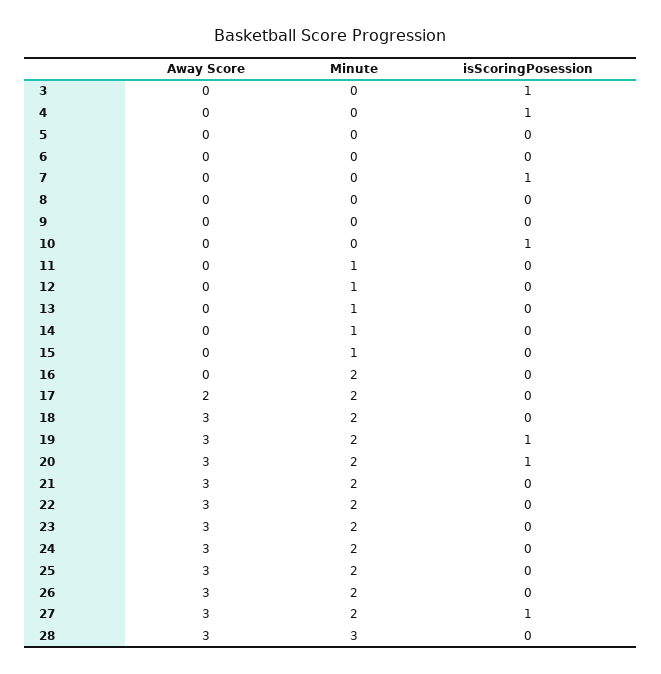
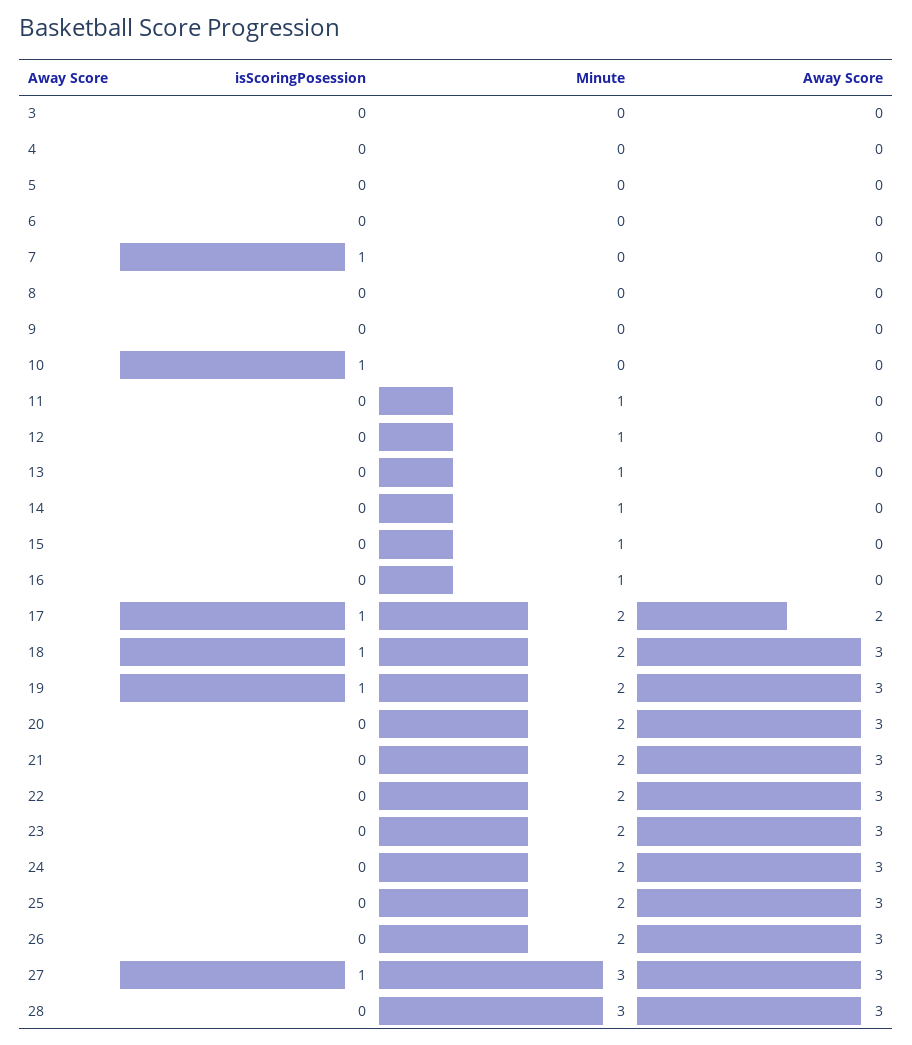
  {
    "Away Score": {
      "3": 0,
      "4": 0,
      "5": 0,
      "6": 0,
      "7": 0,
      "8": 0,
      "9": 0,
      "10": 0,
      "11": 0,
      "12": 0,
      "13": 0,
      "14": 0,
      "15": 0,
      "16": 0,
      "17": 2,
      "18": 3,
      "19": 3,
      "20": 3,
      "21": 3,
      "22": 3,
      "23": 3,
      "24": 3,
      "25": 3,
      "26": 3,
      "27": 3,
      "28": 3
    },
    "Minute": {
      "3": 0,
      "4": 0,
      "5": 0,
      "6": 0,
      "7": 0,
      "8": 0,
      "9": 0,
      "10": 0,
      "11": 1,
      "12": 1,
      "13": 1,
      "14": 1,
      "15": 1,
-     "16": 2,
+     "16": 1,
      "17": 2,
      "18": 2,
      "19": 2,
      "20": 2,
      "21": 2,
      "22": 2,
      "23": 2,
      "24": 2,
      "25": 2,
      "26": 2,
-     "27": 2,
+     "27": 3,
      "28": 3
    },
    "isScoringPosession": {
-     "3": 1,
+     "3": 0,
-     "4": 1,
+     "4": 0,
      "5": 0,
      "6": 0,
      "7": 1,
      "8": 0,
      "9": 0,
      "10": 1,
      "11": 0,
      "12": 0,
      "13": 0,
      "14": 0,
      "15": 0,
      "16": 0,
-     "17": 0,
+     "17": 1,
-     "18": 0,
+     "18": 1,
      "19": 1,
-     "20": 1,
+     "20": 0,
      "21": 0,
      "22": 0,
      "23": 0,
      "24": 0,
      "25": 0,
      "26": 0,
      "27": 1,
      "28": 0
    }
  }

